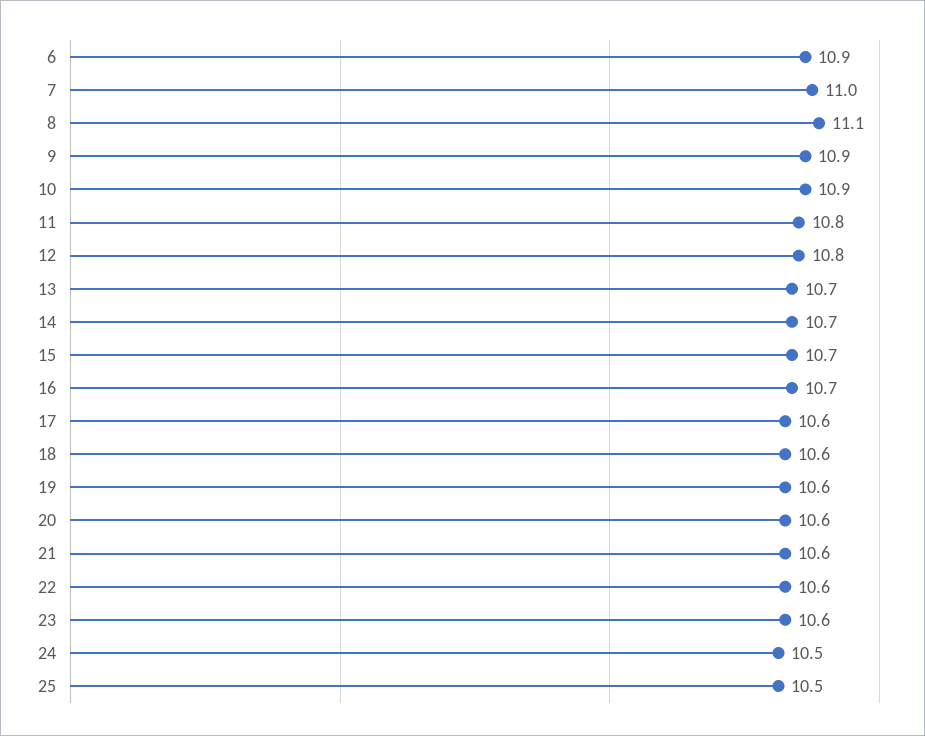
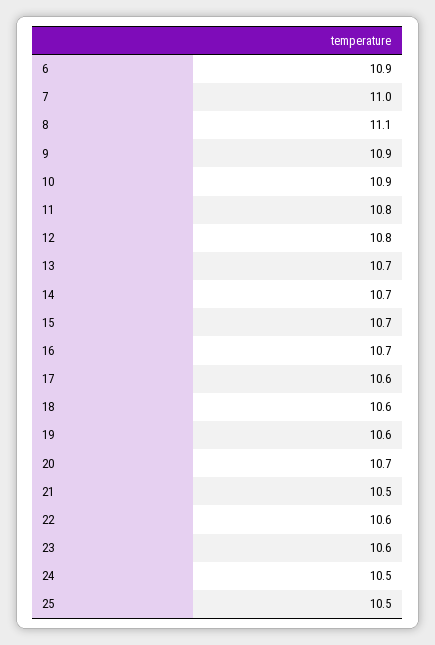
  {
    "6": 10.9,
    "7": 11,
    "8": 11.1,
    "9": 10.9,
    "10": 10.9,
    "11": 10.8,
    "12": 10.8,
    "13": 10.7,
    "14": 10.7,
    "15": 10.7,
    "16": 10.7,
    "17": 10.6,
    "18": 10.6,
    "19": 10.6,
-   "20": 10.6,
+   "20": 10.7,
-   "21": 10.6,
+   "21": 10.5,
    "22": 10.6,
    "23": 10.6,
    "24": 10.5,
    "25": 10.5
  }

